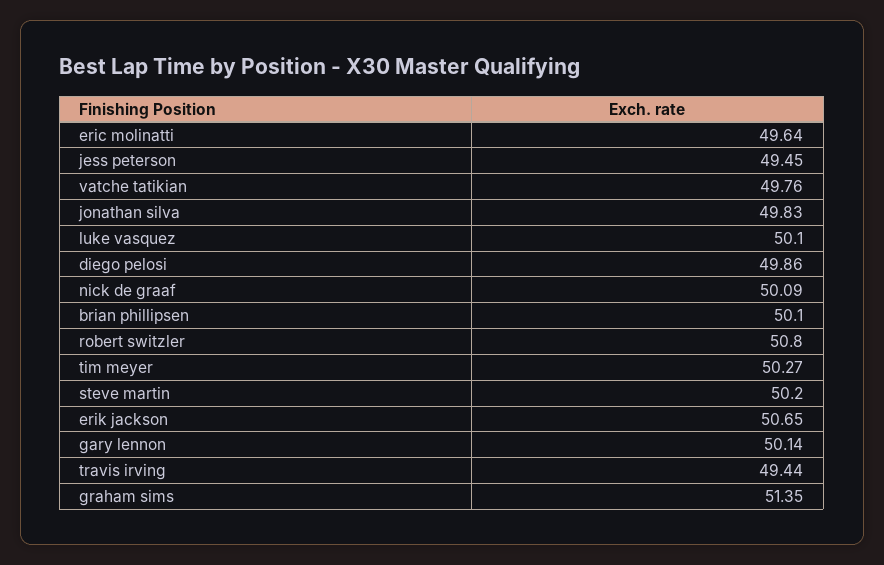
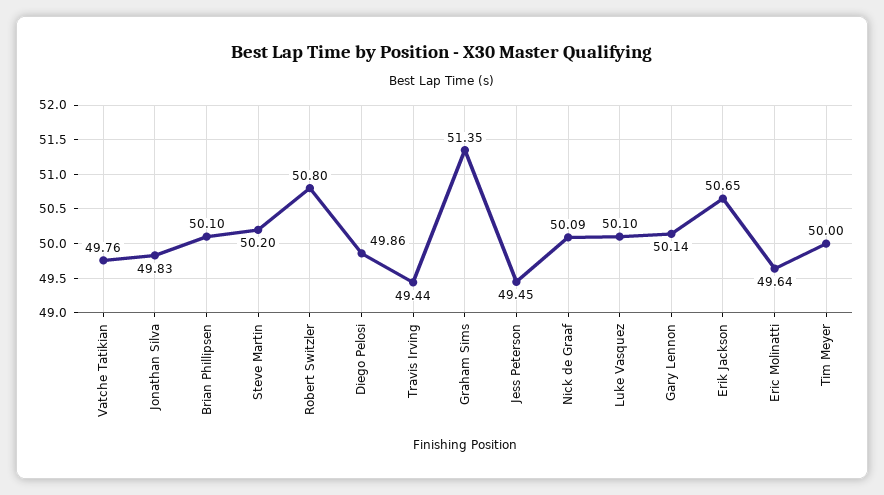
  {
    "eric molinatti": 49.64,
    "jess peterson": 49.45,
    "vatche tatikian": 49.76,
    "jonathan silva": 49.83,
    "luke vasquez": 50.1,
    "diego pelosi": 49.86,
    "nick de graaf": 50.09,
    "brian phillipsen": 50.1,
    "robert switzler": 50.8,
-   "tim meyer": 50.27,
+   "tim meyer": 50,
    "steve martin": 50.2,
    "erik jackson": 50.65,
    "gary lennon": 50.14,
    "travis irving": 49.44,
    "graham sims": 51.35
  }

